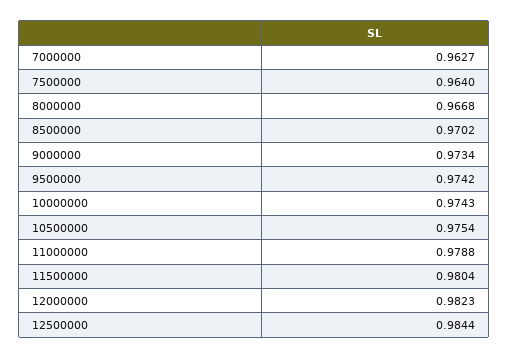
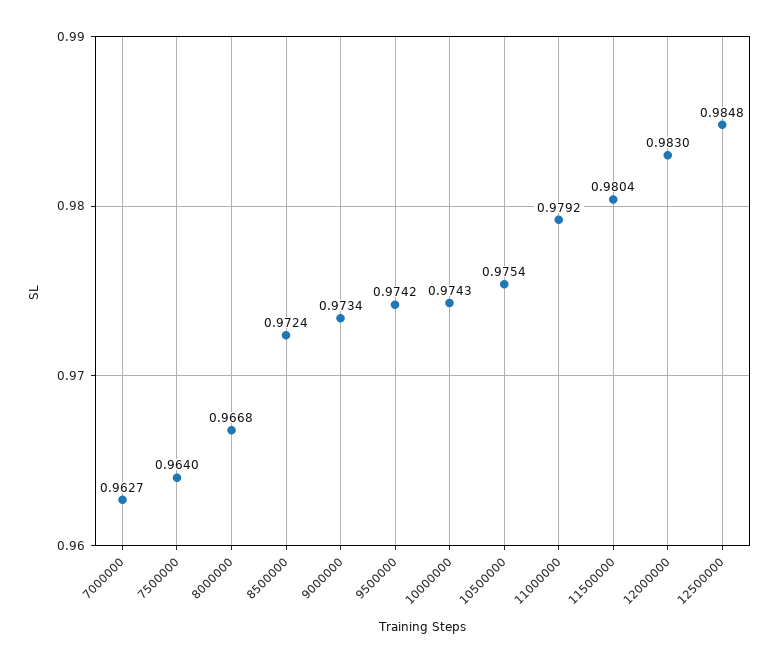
  {
    "7000000": 0.9627,
    "7500000": 0.964,
    "8000000": 0.9668,
-   "8500000": 0.9702,
+   "8500000": 0.9724,
    "9000000": 0.9734,
    "9500000": 0.9742,
    "10000000": 0.9743,
    "10500000": 0.9754,
-   "11000000": 0.9788,
+   "11000000": 0.9792,
    "11500000": 0.9804,
-   "12000000": 0.9823,
+   "12000000": 0.983,
-   "12500000": 0.9844
+   "12500000": 0.9848
  }

